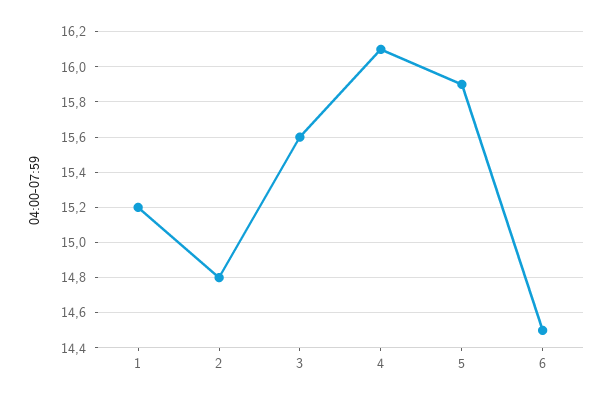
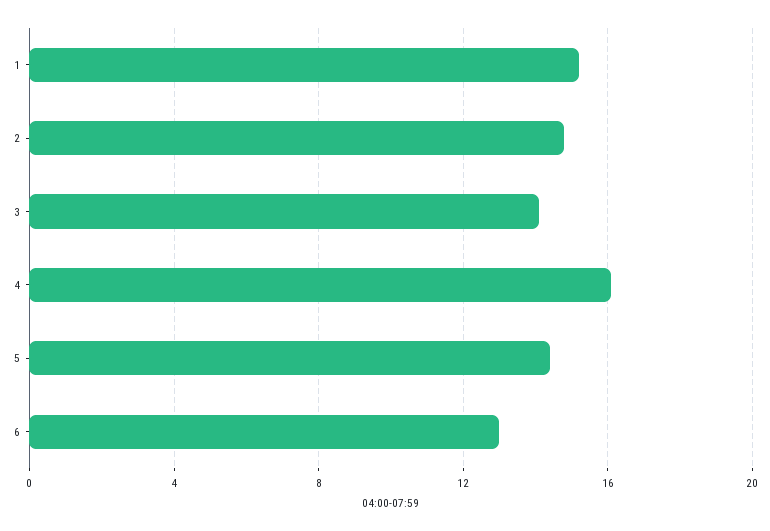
  {
    "1": 15.2,
    "2": 14.8,
-   "3": 15.6,
+   "3": 14,
    "4": 16.1,
-   "5": 15.9,
+   "5": 14.5,
-   "6": 14.5
+   "6": 13
  }

